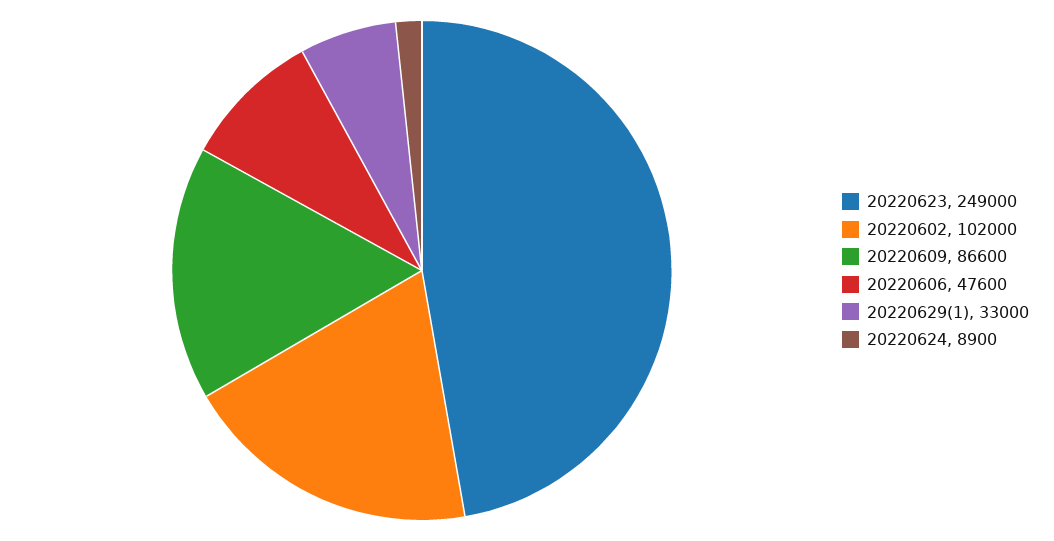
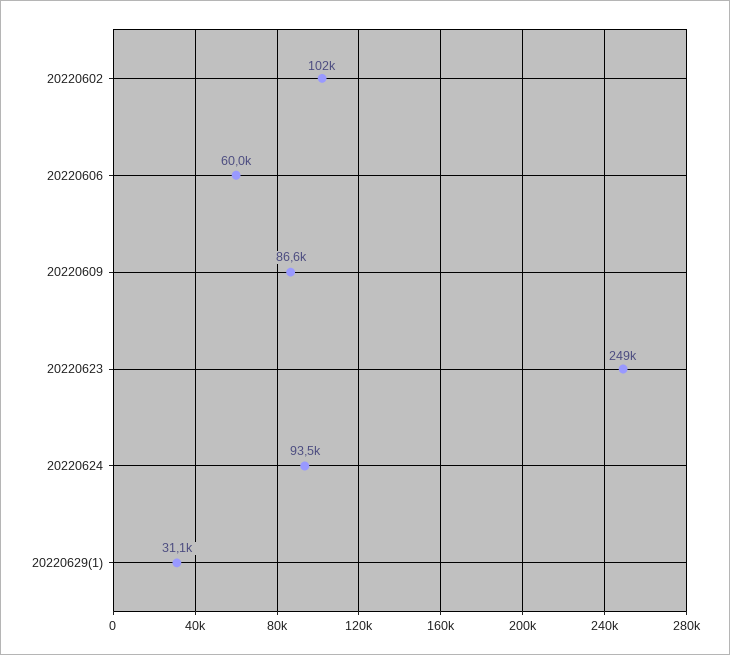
  {
    "20220623": 249000,
    "20220602": 102000,
    "20220609": 86600,
-   "20220606": 47600,
+   "20220606": 60000,
-   "20220629(1)": 33000,
+   "20220629(1)": 31100,
-   "20220624": 8900
+   "20220624": 93500
  }

